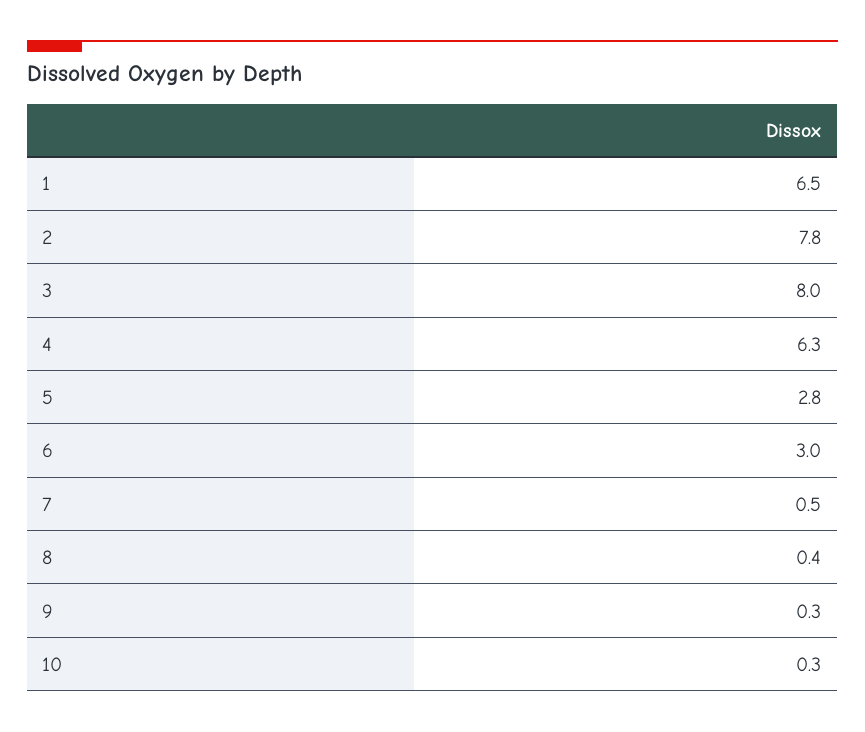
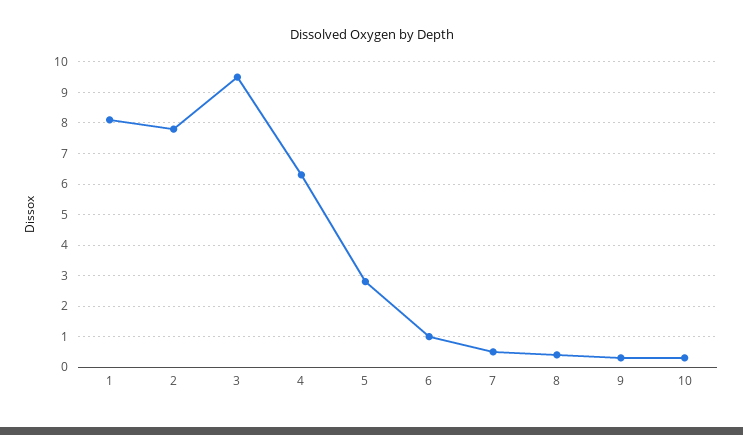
  {
-   "1": 6.5,
+   "1": 8,
    "2": 7.8,
-   "3": 8,
+   "3": 9.5,
    "4": 6.3,
    "5": 2.8,
-   "6": 3,
+   "6": 1,
    "7": 0.5,
    "8": 0.4,
    "9": 0.3,
    "10": 0.3
  }

